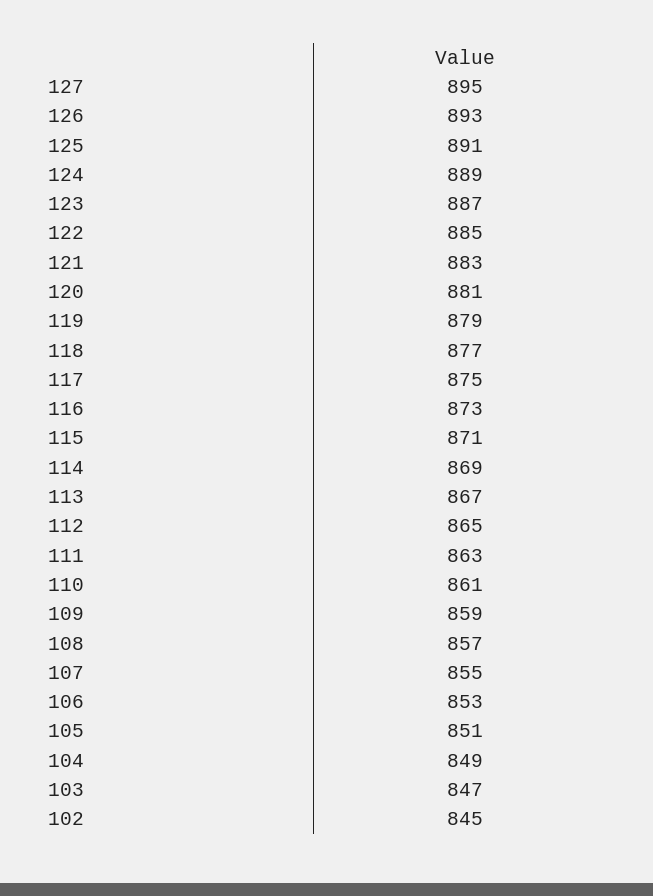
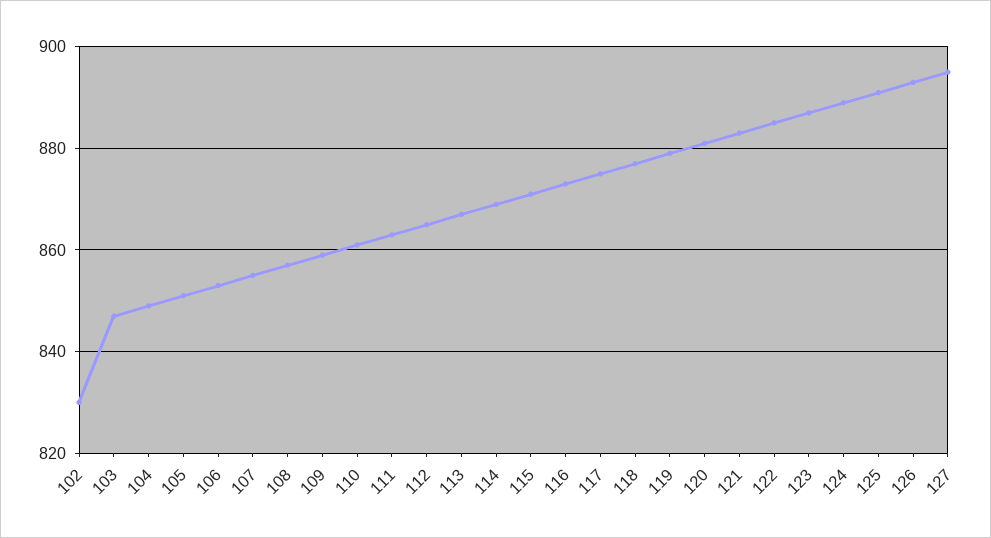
  {
    "127": 895,
    "126": 893,
    "125": 891,
    "124": 889,
    "123": 887,
    "122": 885,
    "121": 883,
    "120": 881,
    "119": 879,
    "118": 877,
    "117": 875,
    "116": 873,
    "115": 871,
    "114": 869,
    "113": 867,
    "112": 865,
    "111": 863,
    "110": 861,
    "109": 859,
    "108": 857,
    "107": 855,
    "106": 853,
    "105": 851,
    "104": 849,
    "103": 847,
-   "102": 845
+   "102": 830
  }

